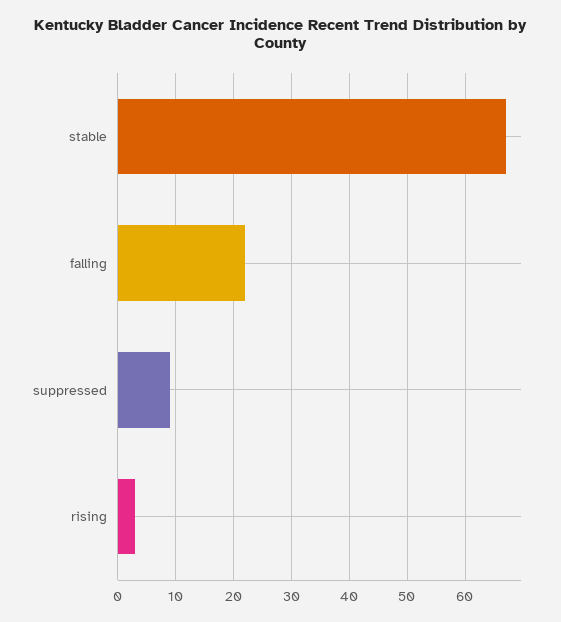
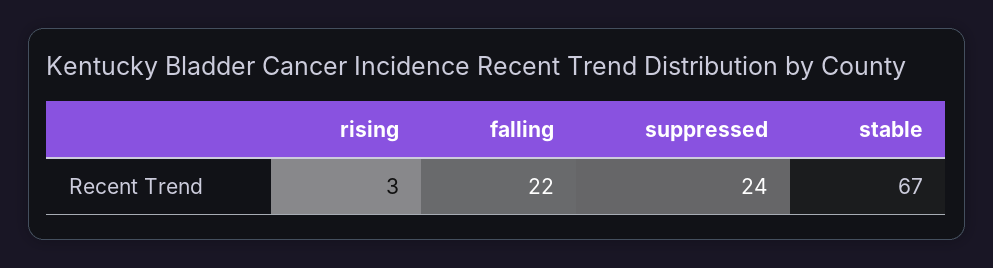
  {
    "stable": 67,
    "falling": 22,
-   "suppressed": 10,
+   "suppressed": 24,
    "rising": 3
  }

